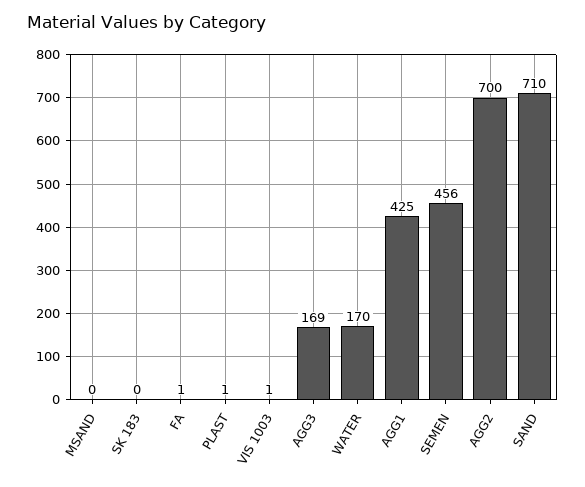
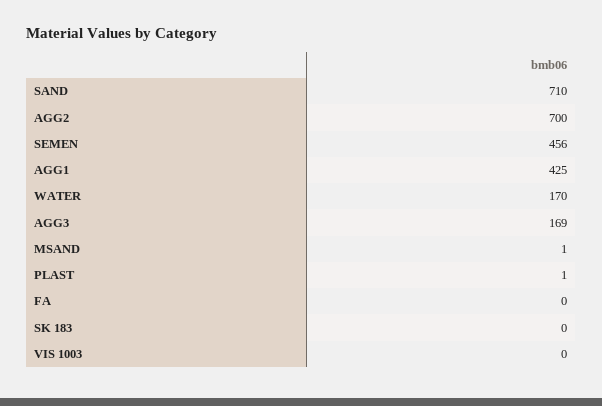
  {
-   "MSAND": 0,
+   "MSAND": 1,
    "SK 183": 0,
-   "FA": 1,
+   "FA": 0,
    "PLAST": 1,
-   "VIS 1003": 1,
+   "VIS 1003": 0,
    "AGG3": 169,
    "WATER": 170,
    "AGG1": 425,
    "SEMEN": 456,
    "AGG2": 700,
    "SAND": 710
  }

